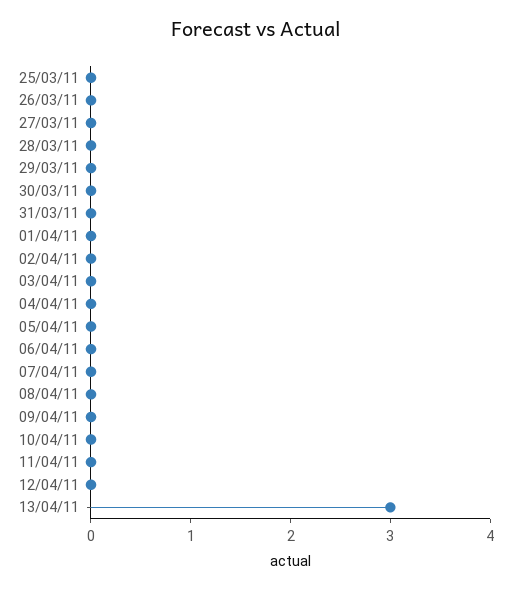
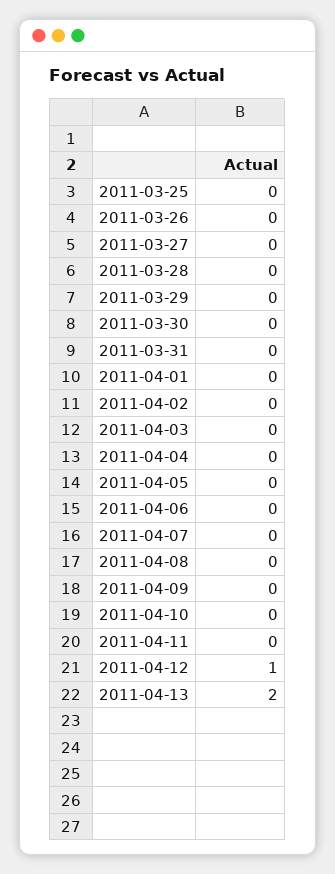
  {
    "25/03/11": 0,
    "26/03/11": 0,
    "27/03/11": 0,
    "28/03/11": 0,
    "29/03/11": 0,
    "30/03/11": 0,
    "31/03/11": 0,
    "01/04/11": 0,
    "02/04/11": 0,
    "03/04/11": 0,
    "04/04/11": 0,
    "05/04/11": 0,
    "06/04/11": 0,
    "07/04/11": 0,
    "08/04/11": 0,
    "09/04/11": 0,
    "10/04/11": 0,
    "11/04/11": 0,
-   "12/04/11": 0,
+   "12/04/11": 1,
-   "13/04/11": 3
+   "13/04/11": 2
  }

